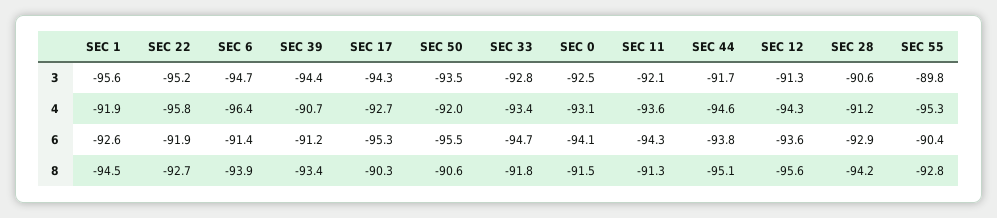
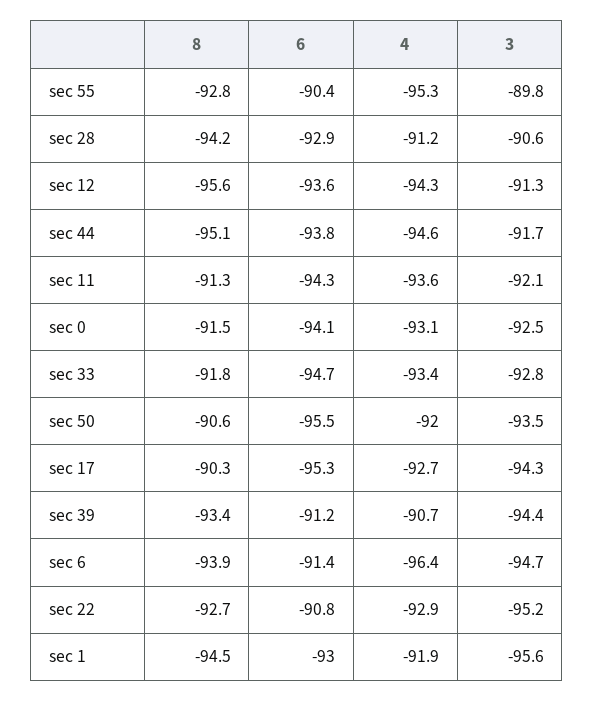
  {
    "SEC 1": {
      "3": -95.6,
      "4": -91.9,
-     "6": -92.6,
+     "6": -93,
      "8": -94.5
    },
    "SEC 22": {
      "3": -95.2,
-     "4": -95.8,
+     "4": -92.9,
-     "6": -91.9,
+     "6": -90.8,
      "8": -92.7
    },
    "SEC 6": {
      "3": -94.7,
      "4": -96.4,
      "6": -91.4,
      "8": -93.9
    },
    "SEC 39": {
      "3": -94.4,
      "4": -90.7,
      "6": -91.2,
      "8": -93.4
    },
    "SEC 17": {
      "3": -94.3,
      "4": -92.7,
      "6": -95.3,
      "8": -90.3
    },
    "SEC 50": {
      "3": -93.5,
      "4": -92,
      "6": -95.5,
      "8": -90.6
    },
    "SEC 33": {
      "3": -92.8,
      "4": -93.4,
      "6": -94.7,
      "8": -91.8
    },
    "SEC 0": {
      "3": -92.5,
      "4": -93.1,
      "6": -94.1,
      "8": -91.5
    },
    "SEC 11": {
      "3": -92.1,
      "4": -93.6,
      "6": -94.3,
      "8": -91.3
    },
    "SEC 44": {
      "3": -91.7,
      "4": -94.6,
      "6": -93.8,
      "8": -95.1
    },
    "SEC 12": {
      "3": -91.3,
      "4": -94.3,
      "6": -93.6,
      "8": -95.6
    },
    "SEC 28": {
      "3": -90.6,
      "4": -91.2,
      "6": -92.9,
      "8": -94.2
    },
    "SEC 55": {
      "3": -89.8,
      "4": -95.3,
      "6": -90.4,
      "8": -92.8
    }
  }

